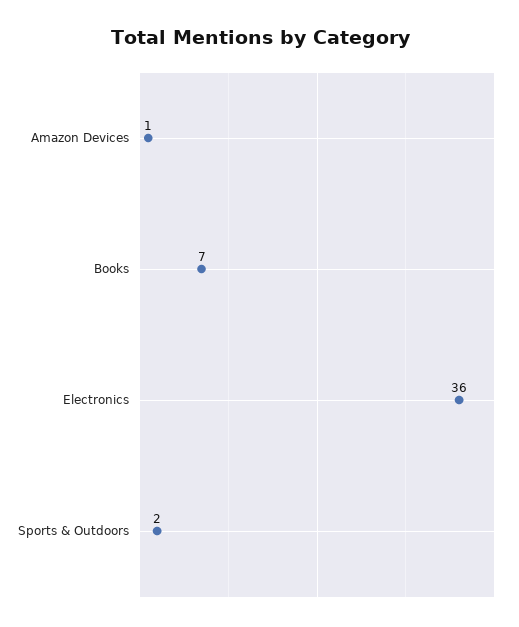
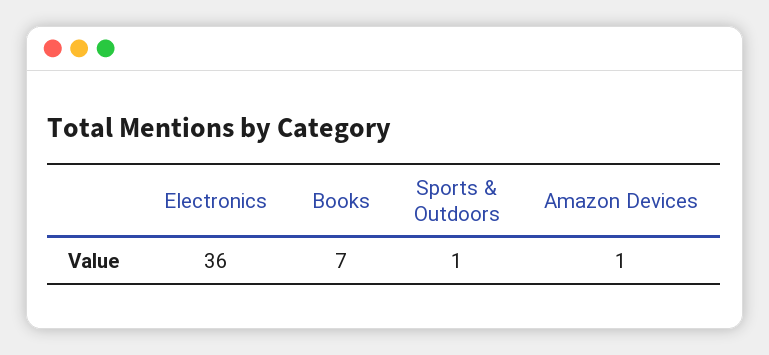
  {
    "Amazon Devices": 1,
    "Books": 7,
    "Electronics": 36,
-   "Sports & Outdoors": 2
+   "Sports & Outdoors": 1
  }

